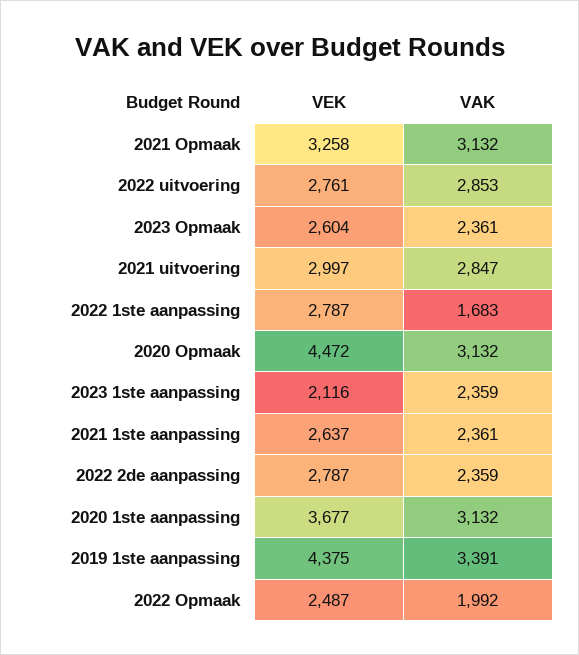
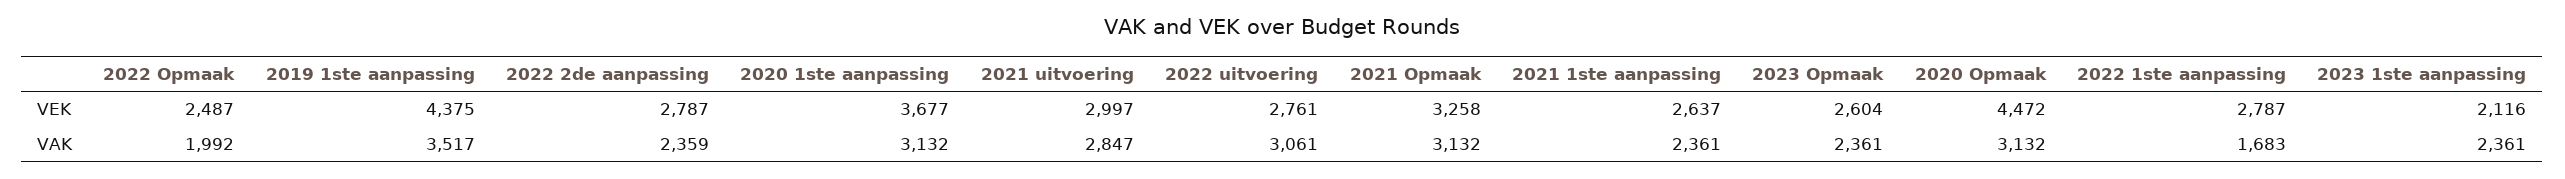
  {
    "VEK": {
      "2021 Opmaak": 3258,
      "2022 uitvoering": 2761,
      "2023 Opmaak": 2604,
      "2021 uitvoering": 2997,
      "2022 1ste aanpassing": 2787,
      "2020 Opmaak": 4472,
      "2023 1ste aanpassing": 2116,
      "2021 1ste aanpassing": 2637,
      "2022 2de aanpassing": 2787,
      "2020 1ste aanpassing": 3677,
      "2019 1ste aanpassing": 4375,
      "2022 Opmaak": 2487
    },
    "VAK": {
      "2021 Opmaak": 3132,
-     "2022 uitvoering": 2853,
+     "2022 uitvoering": 3061,
      "2023 Opmaak": 2361,
      "2021 uitvoering": 2847,
      "2022 1ste aanpassing": 1683,
      "2020 Opmaak": 3132,
-     "2023 1ste aanpassing": 2359,
+     "2023 1ste aanpassing": 2361,
      "2021 1ste aanpassing": 2361,
      "2022 2de aanpassing": 2359,
      "2020 1ste aanpassing": 3132,
-     "2019 1ste aanpassing": 3391,
+     "2019 1ste aanpassing": 3517,
      "2022 Opmaak": 1992
    }
  }

